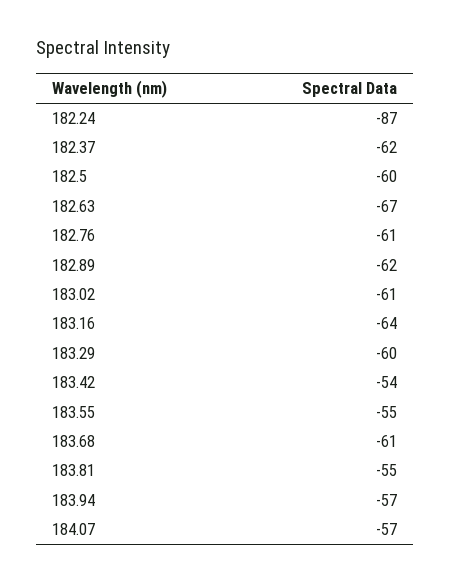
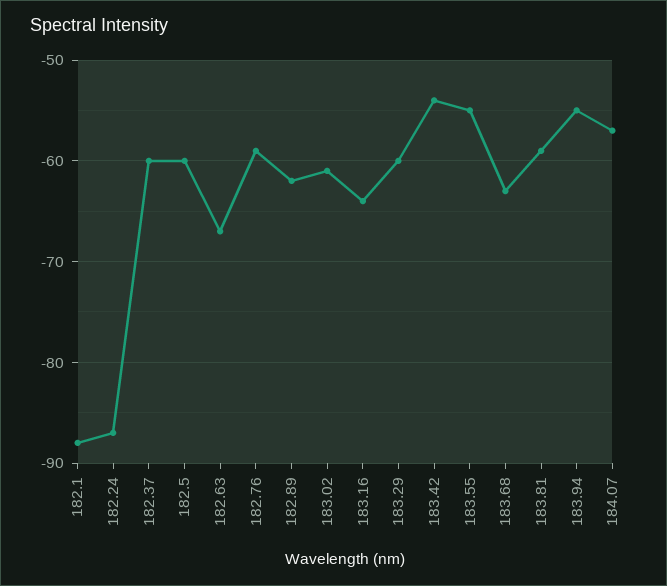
  {
    "182.24": -87,
-   "182.37": -62,
+   "182.37": -60,
    "182.5": -60,
    "182.63": -67,
-   "182.76": -61,
+   "182.76": -59,
    "182.89": -62,
    "183.02": -61,
    "183.16": -64,
    "183.29": -60,
    "183.42": -54,
    "183.55": -55,
-   "183.68": -61,
+   "183.68": -63,
-   "183.81": -55,
+   "183.81": -59,
-   "183.94": -57,
+   "183.94": -55,
-   "184.07": -57
+   "184.07": -57,
+   "182.1": -88
  }

